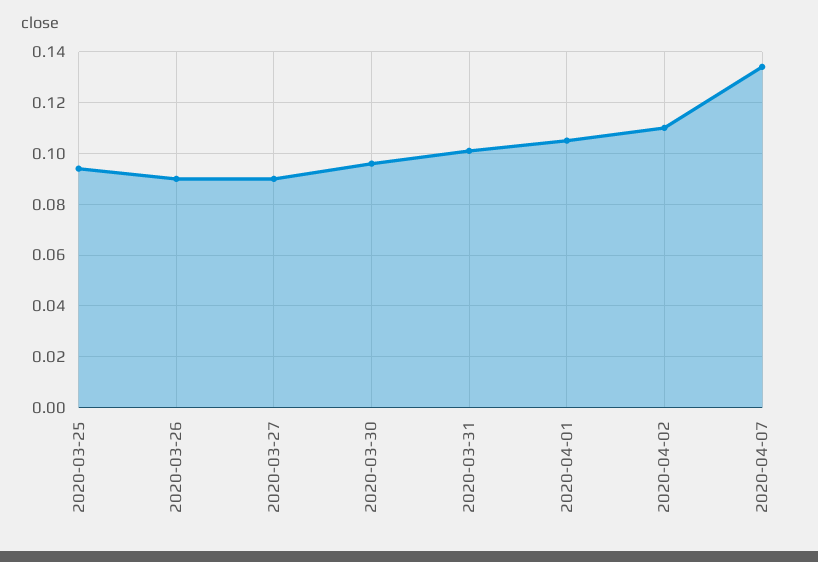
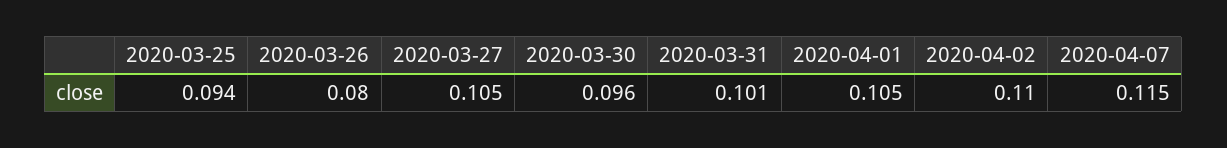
  {
    "2020-03-25": 0.094,
-   "2020-03-26": 0.09,
+   "2020-03-26": 0.08,
-   "2020-03-27": 0.09,
+   "2020-03-27": 0.105,
    "2020-03-30": 0.096,
    "2020-03-31": 0.101,
    "2020-04-01": 0.105,
    "2020-04-02": 0.11,
-   "2020-04-07": 0.135
+   "2020-04-07": 0.115
  }

